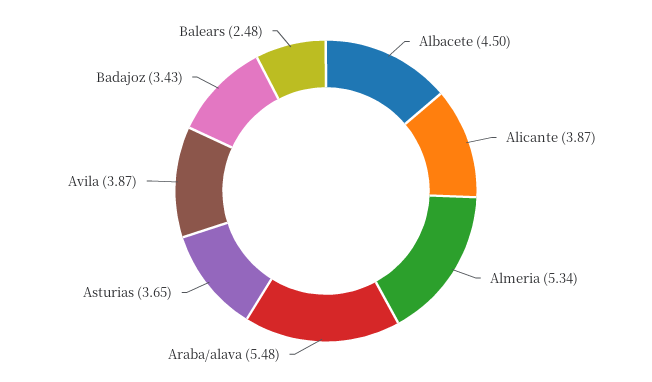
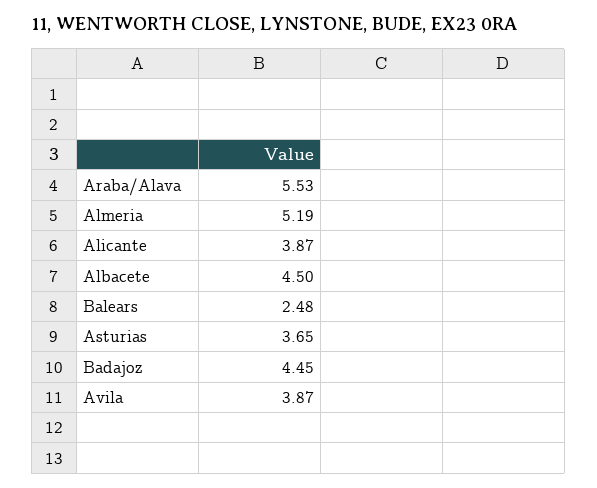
  {
    "Albacete": 4.5,
    "Alicante": 3.87,
-   "Almeria": 5.34,
+   "Almeria": 5.19,
-   "Araba/alava": 5.48,
+   "Araba/alava": 5.53,
    "Asturias": 3.65,
    "Avila": 3.87,
-   "Badajoz": 3.43,
+   "Badajoz": 4.45,
    "Balears": 2.48
  }

